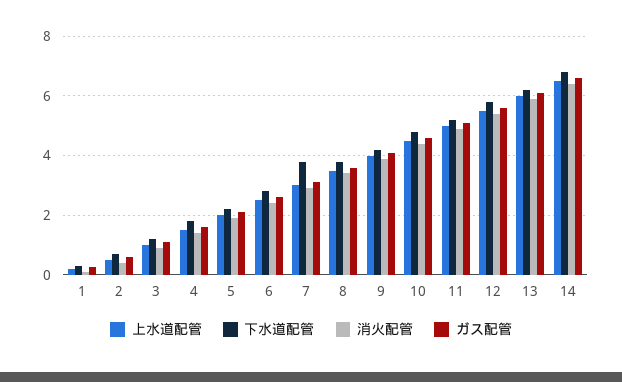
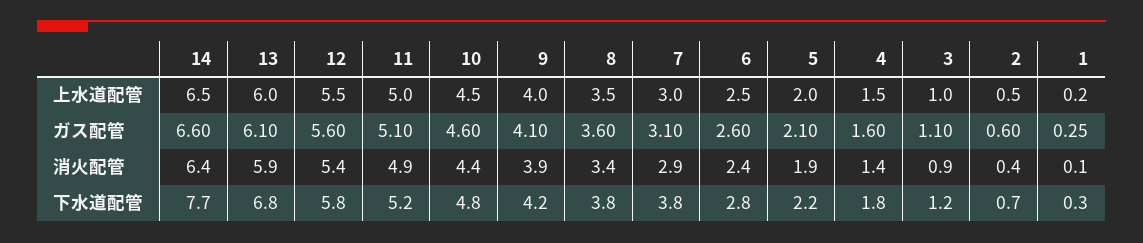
  {
    "上水道配管": {
      "1": 0.2,
      "2": 0.5,
      "3": 1,
      "4": 1.5,
      "5": 2,
      "6": 2.5,
      "7": 3,
      "8": 3.5,
      "9": 4,
      "10": 4.5,
      "11": 5,
      "12": 5.5,
      "13": 6,
      "14": 6.5
    },
    "下水道配管": {
      "1": 0.3,
      "2": 0.7,
      "3": 1.2,
      "4": 1.8,
      "5": 2.2,
      "6": 2.8,
      "7": 3.8,
      "8": 3.8,
      "9": 4.2,
      "10": 4.8,
      "11": 5.2,
      "12": 5.8,
-     "13": 6.25,
+     "13": 6.8,
-     "14": 6.75
+     "14": 7.7
    },
    "消火配管": {
      "1": 0.1,
      "2": 0.4,
      "3": 0.9,
      "4": 1.4,
      "5": 1.9,
      "6": 2.4,
      "7": 2.9,
      "8": 3.4,
      "9": 3.9,
      "10": 4.4,
      "11": 4.9,
      "12": 5.4,
      "13": 5.9,
      "14": 6.4
    },
    "ガス配管": {
      "1": 0.25,
      "2": 0.6,
      "3": 1.1,
      "4": 1.6,
      "5": 2.1,
      "6": 2.6,
      "7": 3.1,
      "8": 3.6,
      "9": 4.1,
      "10": 4.6,
      "11": 5.1,
      "12": 5.6,
      "13": 6.1,
      "14": 6.6
    }
  }

